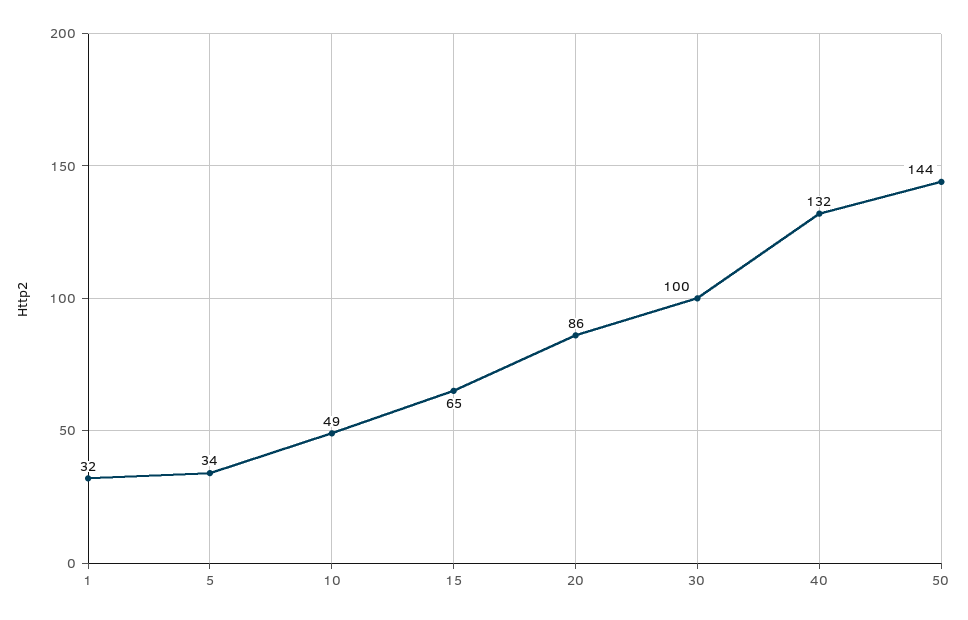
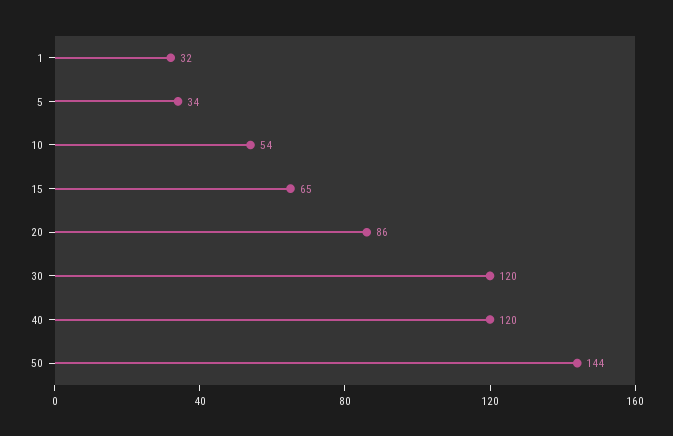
  {
    "1": 32,
    "5": 34,
-   "10": 49,
+   "10": 54,
    "15": 65,
    "20": 86,
-   "30": 100,
+   "30": 120,
-   "40": 132,
+   "40": 120,
    "50": 144
  }

